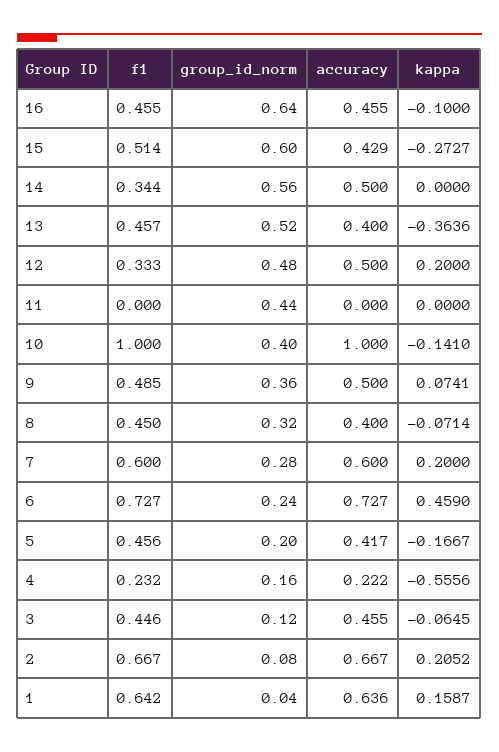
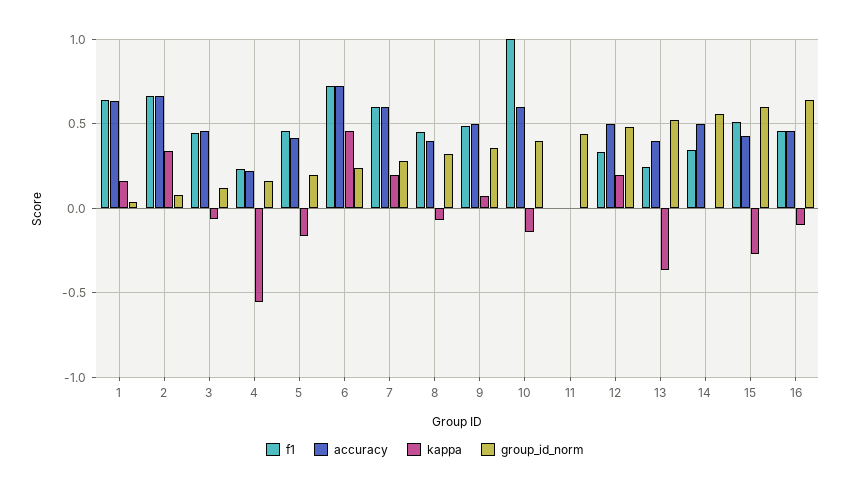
  {
    "f1": {
      "16": 0.455,
      "15": 0.514,
      "14": 0.344,
-     "13": 0.457,
+     "13": 0.25,
      "12": 0.333,
      "11": 0,
      "10": 1,
      "9": 0.485,
      "8": 0.45,
      "7": 0.6,
      "6": 0.727,
      "5": 0.456,
      "4": 0.232,
      "3": 0.446,
      "2": 0.667,
      "1": 0.642
    },
    "group_id_norm": {
      "16": 0.64,
      "15": 0.6,
      "14": 0.56,
      "13": 0.52,
      "12": 0.48,
      "11": 0.44,
      "10": 0.4,
      "9": 0.36,
      "8": 0.32,
      "7": 0.28,
      "6": 0.24,
      "5": 0.2,
      "4": 0.16,
      "3": 0.12,
      "2": 0.08,
      "1": 0.04
    },
    "accuracy": {
      "16": 0.455,
      "15": 0.429,
      "14": 0.5,
      "13": 0.4,
      "12": 0.5,
      "11": 0,
-     "10": 1,
+     "10": 0.6,
      "9": 0.5,
      "8": 0.4,
      "7": 0.6,
      "6": 0.727,
      "5": 0.417,
      "4": 0.222,
      "3": 0.455,
      "2": 0.667,
      "1": 0.636
    },
    "kappa": {
      "16": -0.1,
      "15": -0.2727,
      "14": 0,
      "13": -0.3636,
      "12": 0.2,
      "11": 0,
      "10": -0.141,
      "9": 0.0741,
      "8": -0.0714,
      "7": 0.2,
      "6": 0.459,
      "5": -0.1667,
      "4": -0.5556,
      "3": -0.0645,
-     "2": 0.2052,
+     "2": 0.35,
      "1": 0.1587
    }
  }

